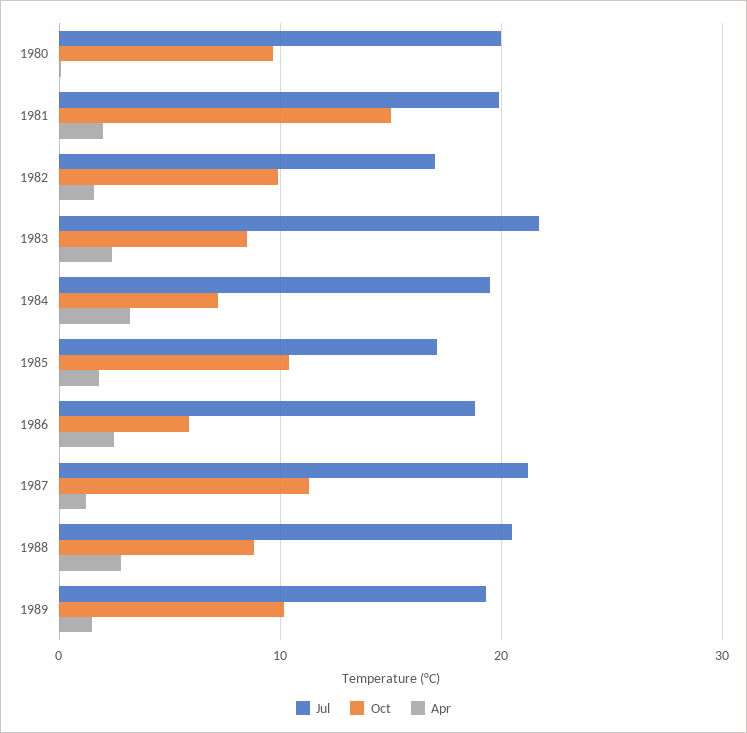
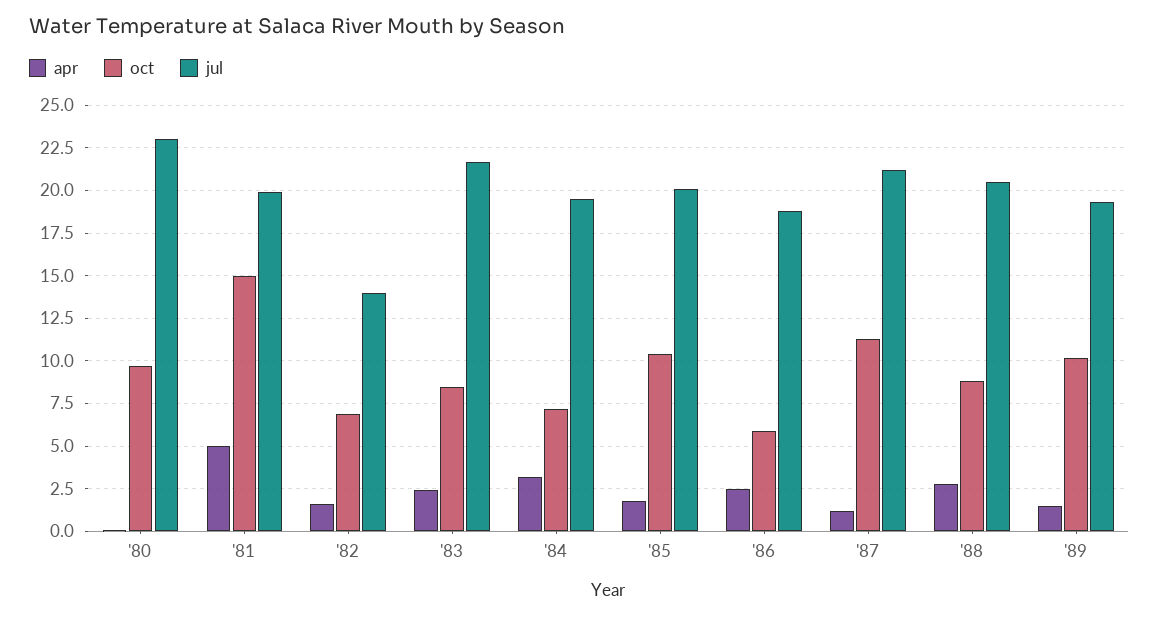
  {
    "Jul": {
-     "1980": 20,
+     "1980": 23,
      "1981": 20,
-     "1982": 17,
+     "1982": 14,
      "1983": 21.5,
      "1984": 19.5,
-     "1985": 17,
+     "1985": 20,
      "1986": 19,
      "1987": 21,
      "1988": 20.5,
      "1989": 19.5
    },
    "Oct": {
      "1980": 9.5,
      "1981": 15,
-     "1982": 10,
+     "1982": 7,
      "1983": 8.5,
      "1984": 7,
      "1985": 10.5,
      "1986": 6,
      "1987": 11.5,
      "1988": 9,
      "1989": 10
    },
    "Apr": {
      "1980": 0,
-     "1981": 2,
+     "1981": 5,
      "1982": 1.5,
      "1983": 2.5,
      "1984": 3,
      "1985": 2,
      "1986": 2.5,
      "1987": 1,
      "1988": 3,
      "1989": 1.5
    }
  }

